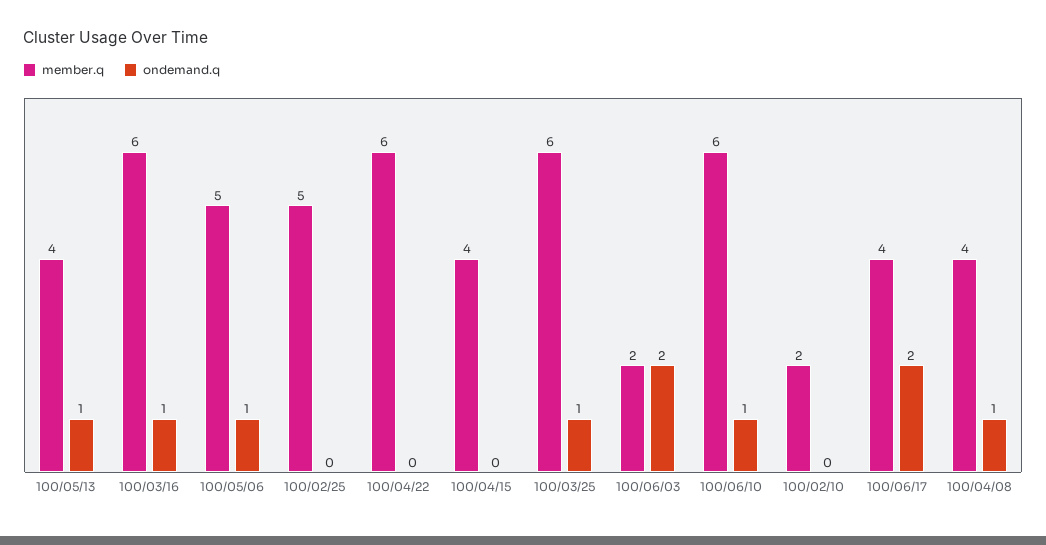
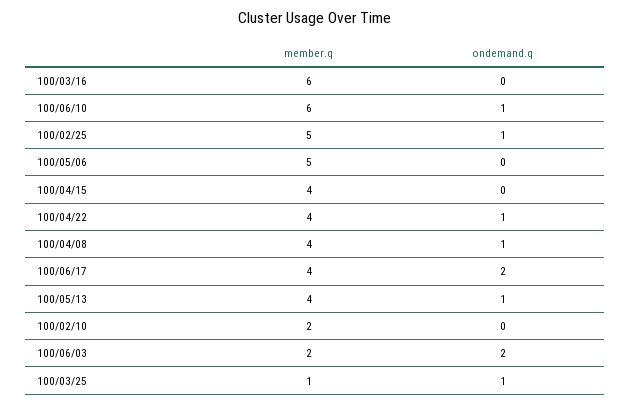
  {
    "member.q": {
      "100/05/13": 4,
      "100/03/16": 6,
      "100/05/06": 5,
      "100/02/25": 5,
-     "100/04/22": 6,
+     "100/04/22": 4,
      "100/04/15": 4,
-     "100/03/25": 6,
+     "100/03/25": 1,
      "100/06/03": 2,
      "100/06/10": 6,
      "100/02/10": 2,
      "100/06/17": 4,
      "100/04/08": 4
    },
    "ondemand.q": {
      "100/05/13": 1,
-     "100/03/16": 1,
+     "100/03/16": 0,
-     "100/05/06": 1,
+     "100/05/06": 0,
-     "100/02/25": 0,
+     "100/02/25": 1,
-     "100/04/22": 0,
+     "100/04/22": 1,
      "100/04/15": 0,
      "100/03/25": 1,
      "100/06/03": 2,
      "100/06/10": 1,
      "100/02/10": 0,
      "100/06/17": 2,
      "100/04/08": 1
    }
  }

